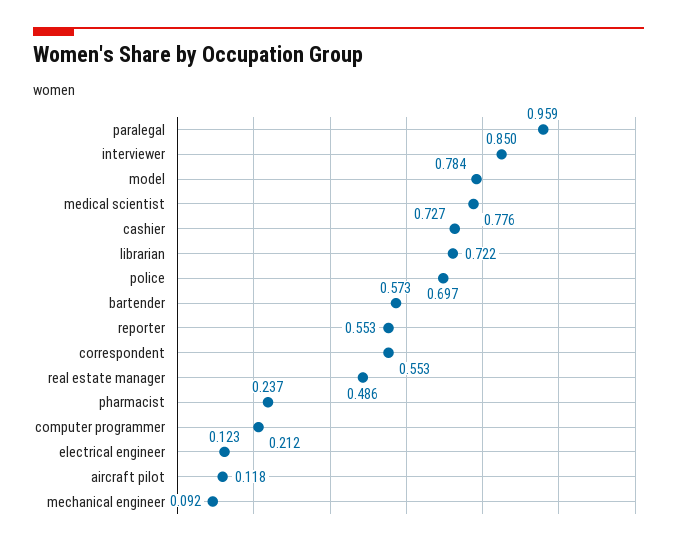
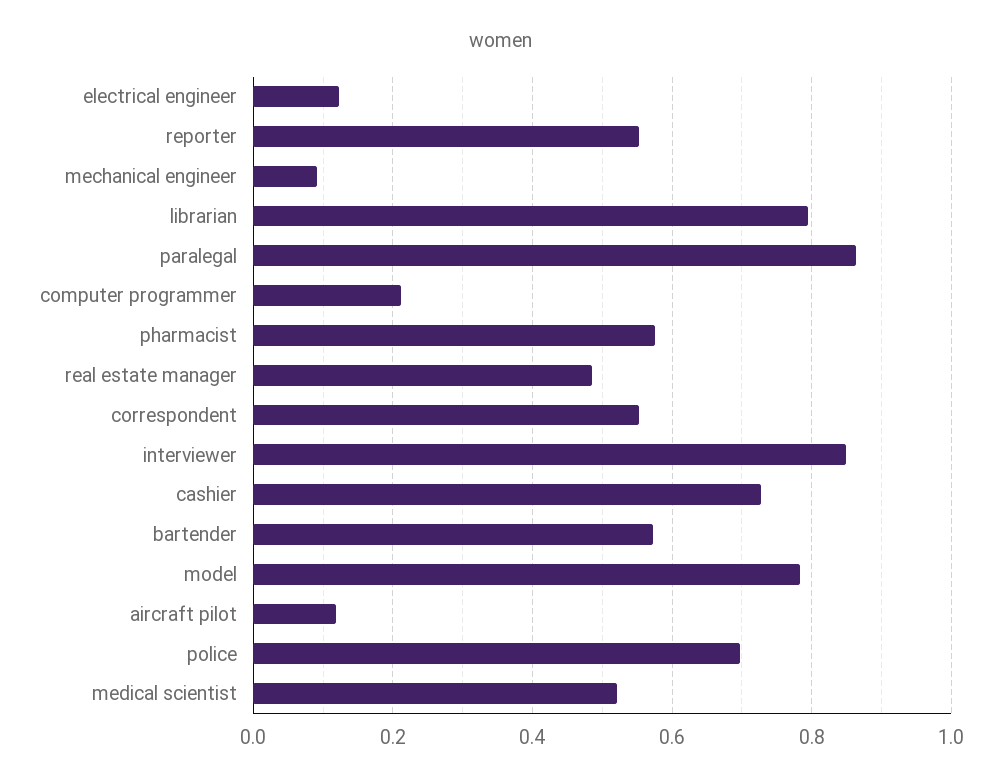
  {
-   "paralegal": 0.959,
+   "paralegal": 0.86,
    "interviewer": 0.85,
    "model": 0.784,
-   "medical scientist": 0.776,
+   "medical scientist": 0.52,
    "cashier": 0.727,
-   "librarian": 0.722,
+   "librarian": 0.8,
    "police": 0.697,
    "bartender": 0.573,
    "reporter": 0.553,
    "correspondent": 0.553,
    "real estate manager": 0.486,
-   "pharmacist": 0.237,
+   "pharmacist": 0.58,
    "computer programmer": 0.212,
    "electrical engineer": 0.123,
    "aircraft pilot": 0.118,
    "mechanical engineer": 0.092
  }

